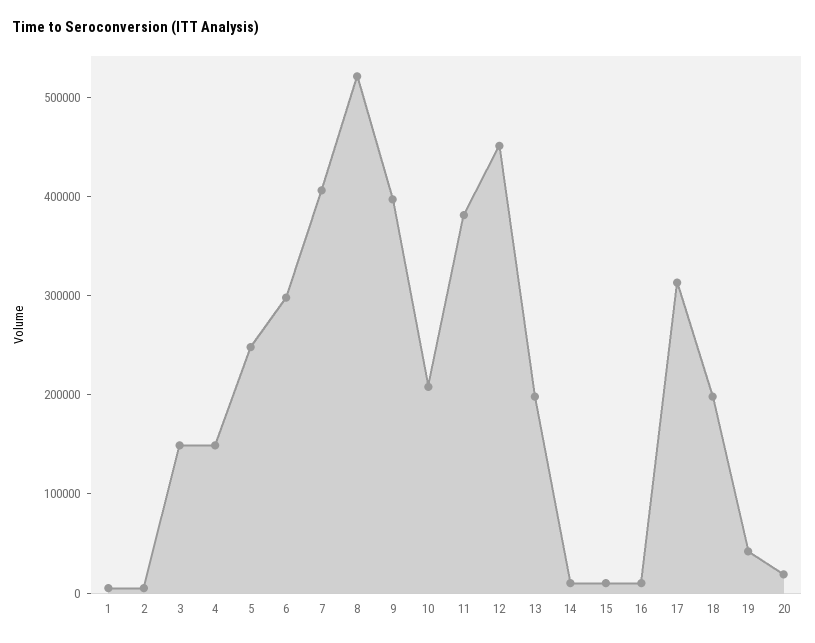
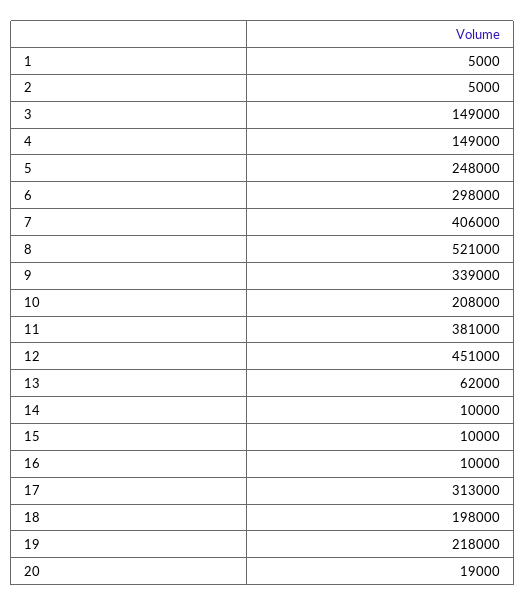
  {
    "1": 5000,
    "2": 5000,
    "3": 149000,
    "4": 149000,
    "5": 248000,
    "6": 298000,
    "7": 406000,
    "8": 521000,
-   "9": 400000,
+   "9": 339000,
    "10": 208000,
    "11": 381000,
    "12": 451000,
-   "13": 200000,
+   "13": 62000,
    "14": 10000,
    "15": 10000,
    "16": 10000,
    "17": 313000,
    "18": 198000,
-   "19": 40000,
+   "19": 218000,
    "20": 19000
  }

